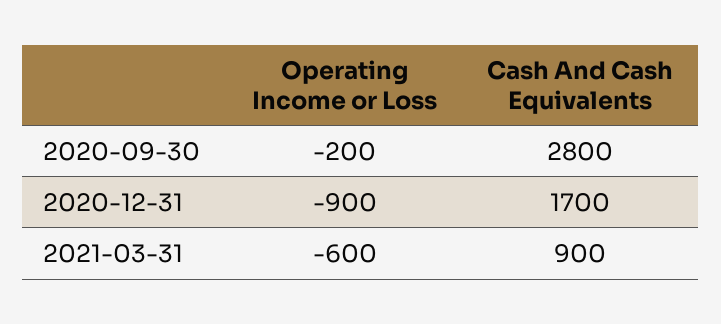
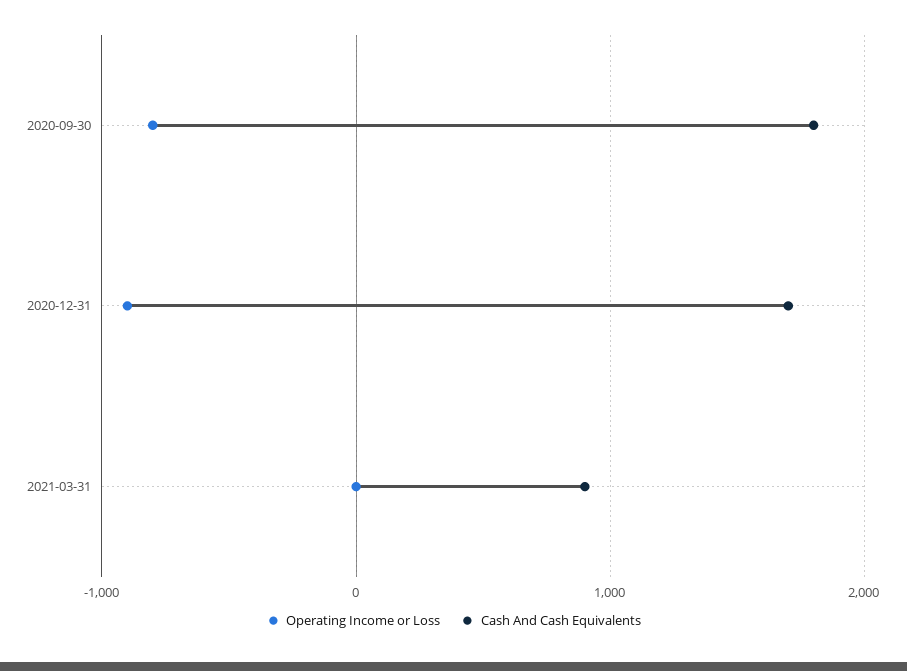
  {
    "Operating Income or Loss": {
-     "2020-09-30": -200,
+     "2020-09-30": -800,
      "2020-12-31": -900,
-     "2021-03-31": -600
+     "2021-03-31": 0
    },
    "Cash And Cash Equivalents": {
-     "2020-09-30": 2800,
+     "2020-09-30": 1800,
      "2020-12-31": 1700,
      "2021-03-31": 900
    }
  }

